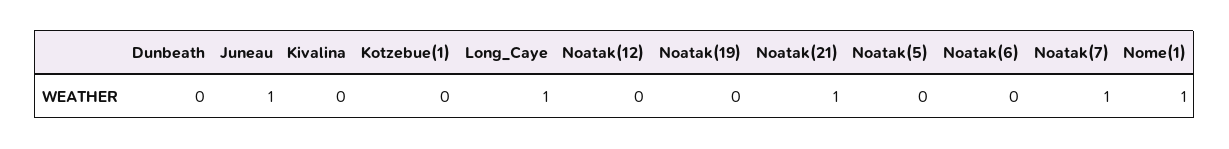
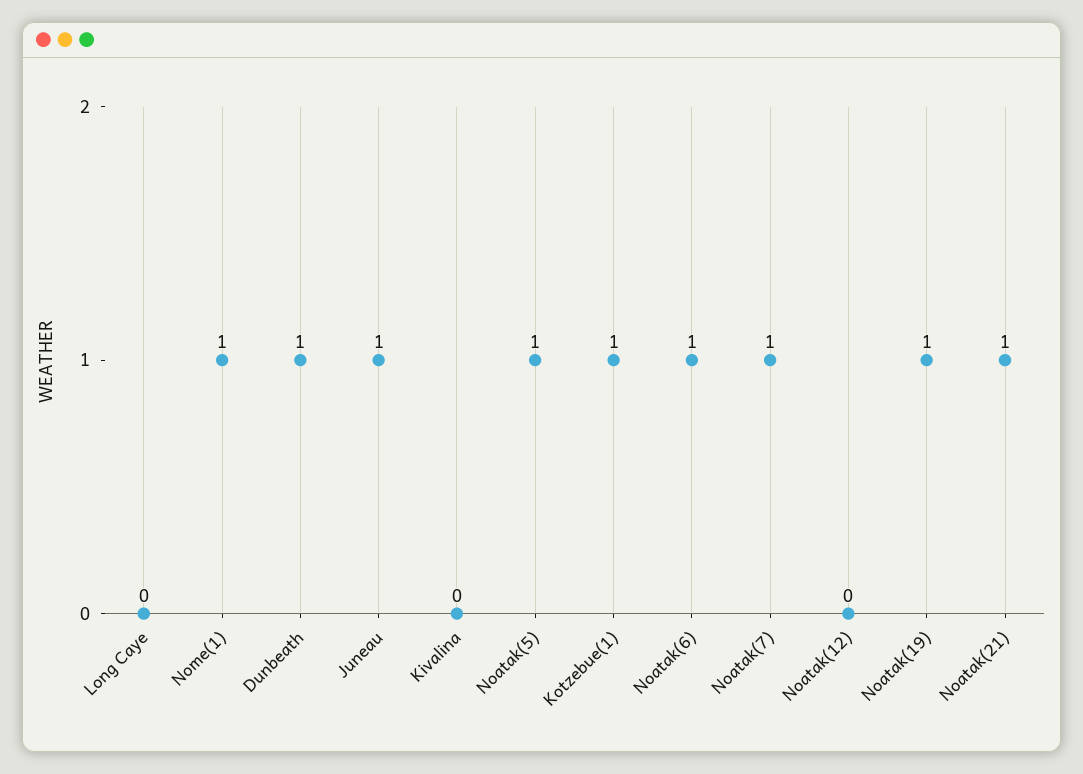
  {
-   "Dunbeath": 0,
+   "Dunbeath": 1,
    "Juneau": 1,
    "Kivalina": 0,
-   "Kotzebue(1)": 0,
+   "Kotzebue(1)": 1,
-   "Long_Caye": 1,
+   "Long_Caye": 0,
    "Noatak(12)": 0,
-   "Noatak(19)": 0,
+   "Noatak(19)": 1,
    "Noatak(21)": 1,
-   "Noatak(5)": 0,
+   "Noatak(5)": 1,
-   "Noatak(6)": 0,
+   "Noatak(6)": 1,
    "Noatak(7)": 1,
    "Nome(1)": 1
  }

